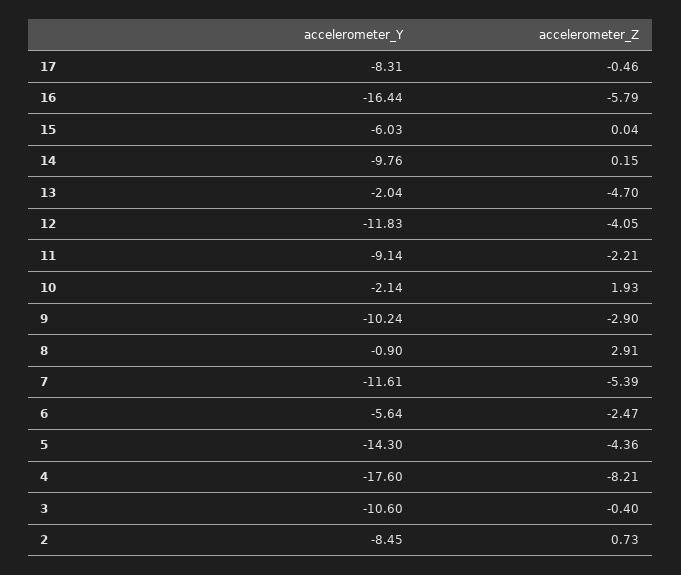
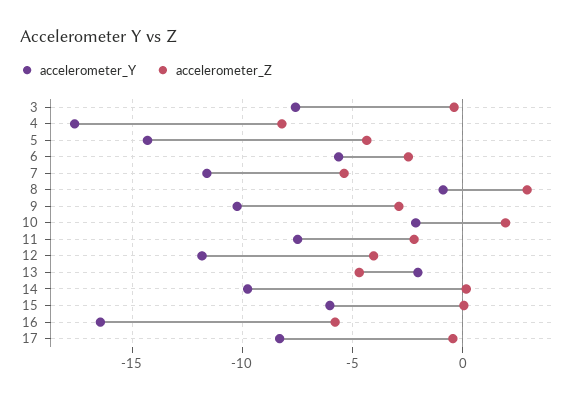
  {
    "accelerometer_Y": {
      "17": -8.31,
      "16": -16.44,
      "15": -6.03,
      "14": -9.76,
      "13": -2.04,
      "12": -11.83,
-     "11": -9.14,
+     "11": -7.5,
      "10": -2.14,
      "9": -10.24,
      "8": -0.9,
      "7": -11.61,
      "6": -5.64,
      "5": -14.3,
      "4": -17.6,
-     "3": -10.6,
+     "3": -7.5
-     "2": -8.45
    },
    "accelerometer_Z": {
      "17": -0.46,
      "16": -5.79,
      "15": 0.04,
      "14": 0.15,
      "13": -4.7,
      "12": -4.05,
      "11": -2.21,
      "10": 1.93,
      "9": -2.9,
      "8": 2.91,
      "7": -5.39,
      "6": -2.47,
      "5": -4.36,
      "4": -8.21,
-     "3": -0.4,
+     "3": -0.4
-     "2": 0.73
    }
  }

